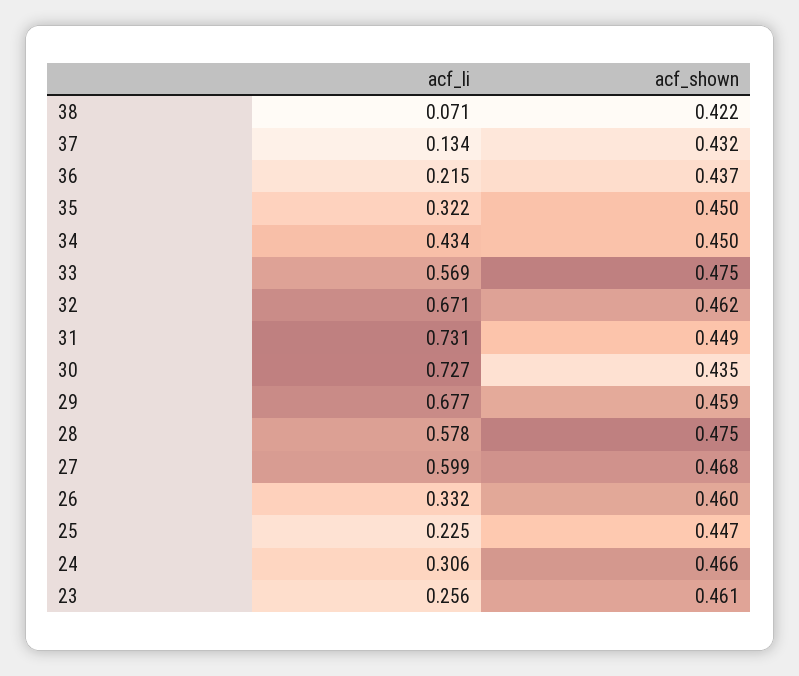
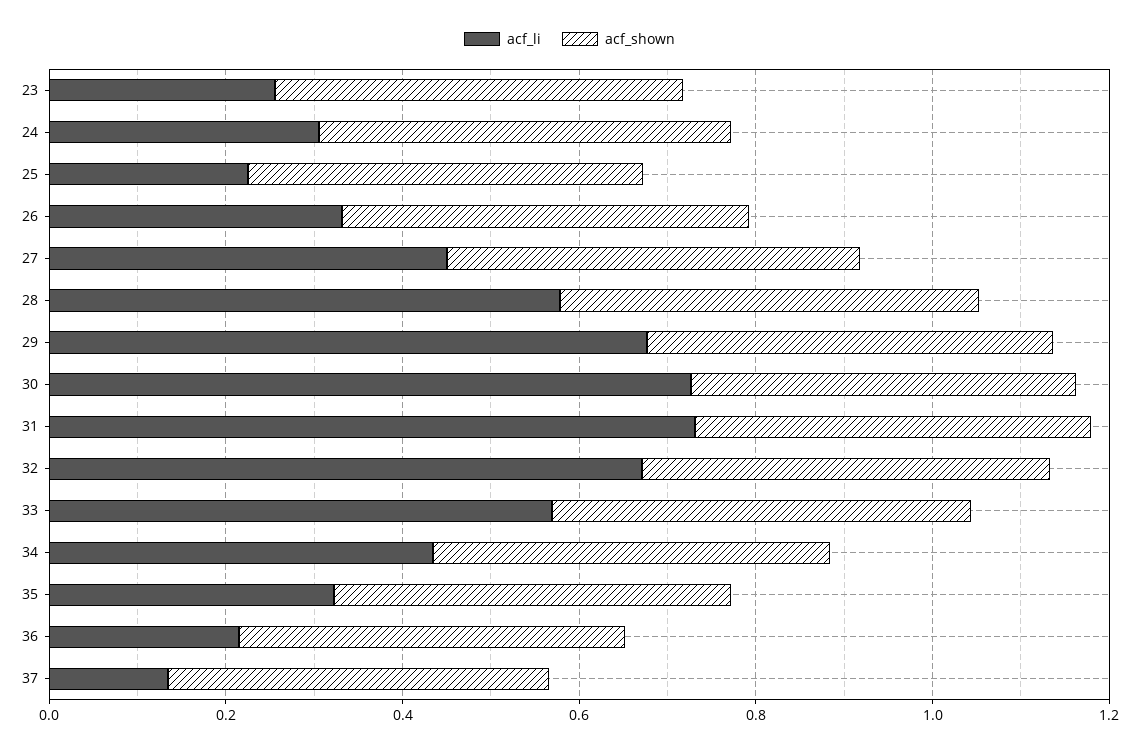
  {
    "acf_li": {
-     "38": 0.071,
      "37": 0.134,
      "36": 0.215,
      "35": 0.322,
      "34": 0.434,
      "33": 0.569,
      "32": 0.671,
      "31": 0.731,
      "30": 0.727,
      "29": 0.677,
      "28": 0.578,
-     "27": 0.599,
+     "27": 0.45,
      "26": 0.332,
      "25": 0.225,
      "24": 0.306,
      "23": 0.256
    },
    "acf_shown": {
-     "38": 0.422,
      "37": 0.432,
      "36": 0.437,
      "35": 0.45,
      "34": 0.45,
      "33": 0.475,
      "32": 0.462,
      "31": 0.449,
      "30": 0.435,
      "29": 0.459,
      "28": 0.475,
      "27": 0.468,
      "26": 0.46,
      "25": 0.447,
      "24": 0.466,
      "23": 0.461
    }
  }

